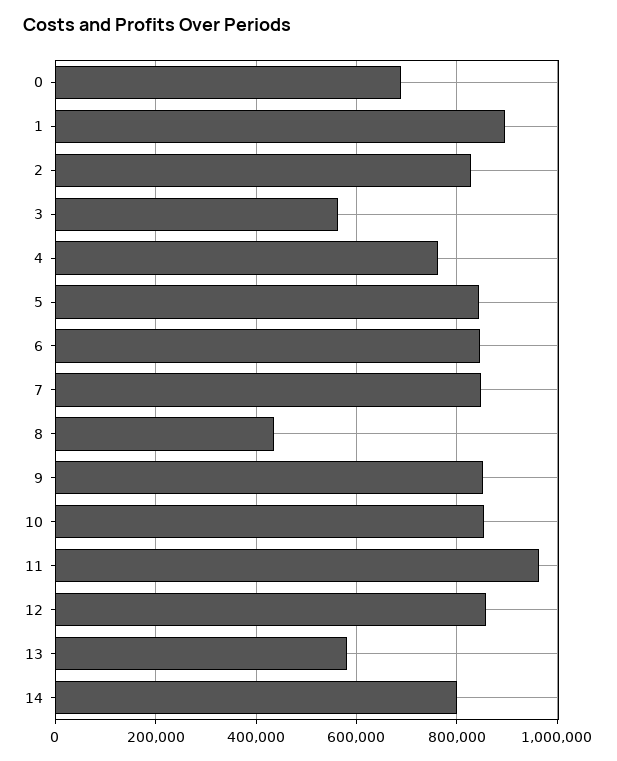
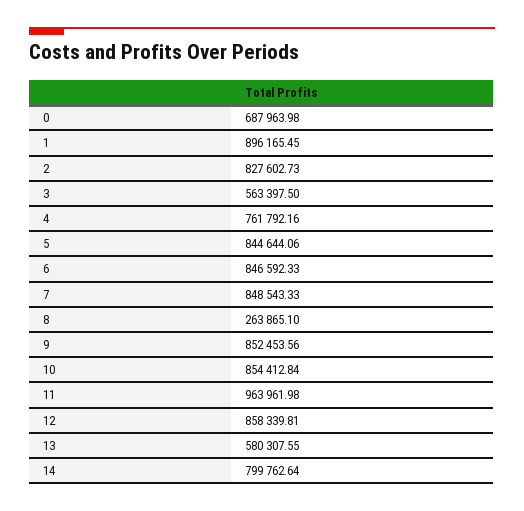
  {
    "0": 687963.98,
    "1": 896165.45,
    "2": 827602.73,
    "3": 563397.5,
    "4": 761792.16,
    "5": 844644.06,
    "6": 846592.33,
    "7": 848543.33,
-   "8": 440000,
+   "8": 263865.1,
    "9": 852453.56,
    "10": 854412.84,
    "11": 963961.98,
    "12": 858339.81,
    "13": 580307.55,
    "14": 799762.64
  }

